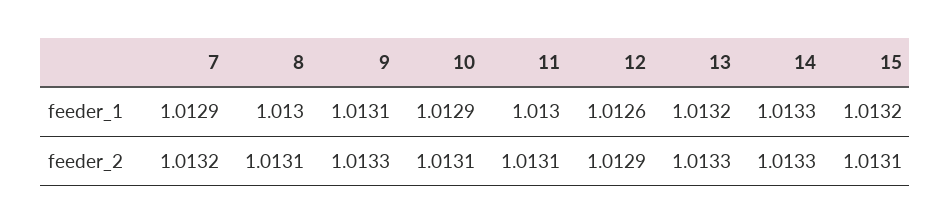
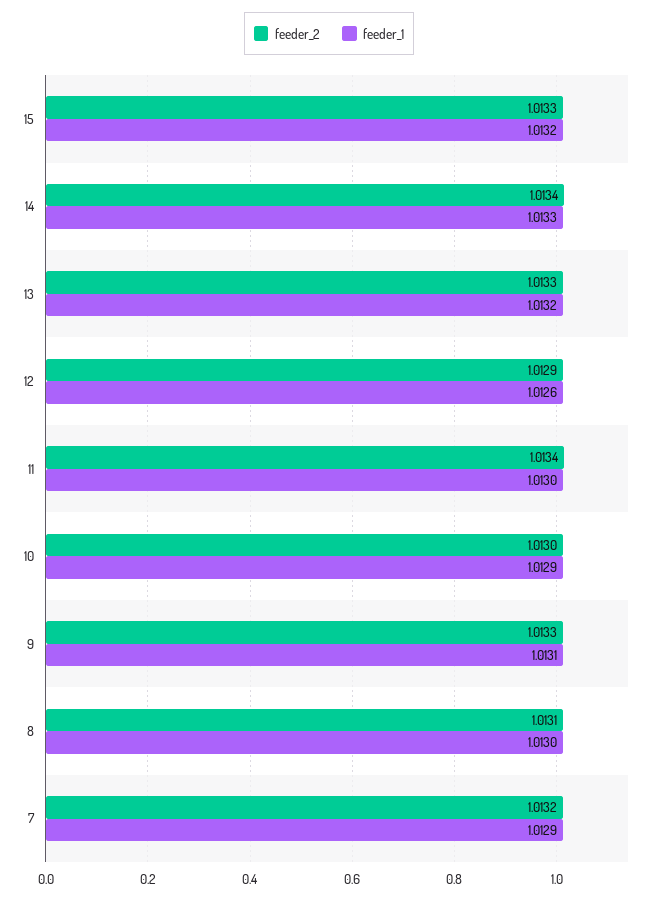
  {
    "feeder_1": {
      "7": 1.0129,
      "8": 1.013,
      "9": 1.0131,
      "10": 1.0129,
      "11": 1.013,
      "12": 1.0126,
      "13": 1.0132,
      "14": 1.0133,
      "15": 1.0132
    },
    "feeder_2": {
      "7": 1.0132,
      "8": 1.0131,
      "9": 1.0133,
-     "10": 1.0131,
+     "10": 1.013,
-     "11": 1.0131,
+     "11": 1.0134,
      "12": 1.0129,
      "13": 1.0133,
-     "14": 1.0133,
+     "14": 1.0134,
-     "15": 1.0131
+     "15": 1.0133
    }
  }

